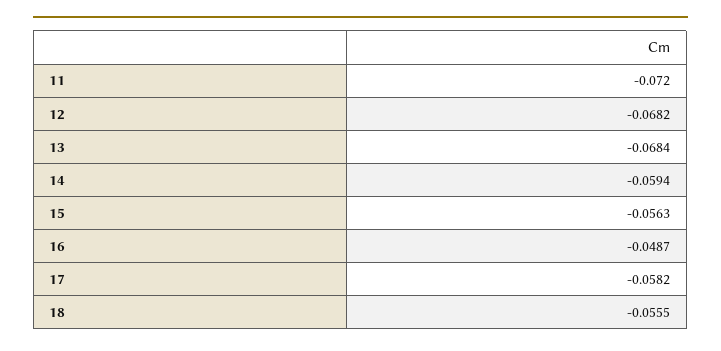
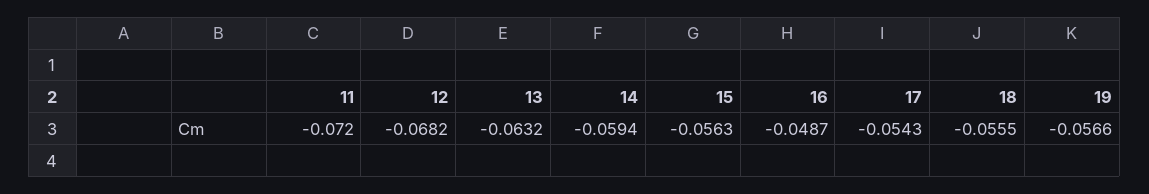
  {
    "11": -0.072,
    "12": -0.0682,
-   "13": -0.0684,
+   "13": -0.0632,
    "14": -0.0594,
    "15": -0.0563,
    "16": -0.0487,
-   "17": -0.0582,
+   "17": -0.0543,
-   "18": -0.0555
+   "18": -0.0555,
+   "19": -0.0566
  }

